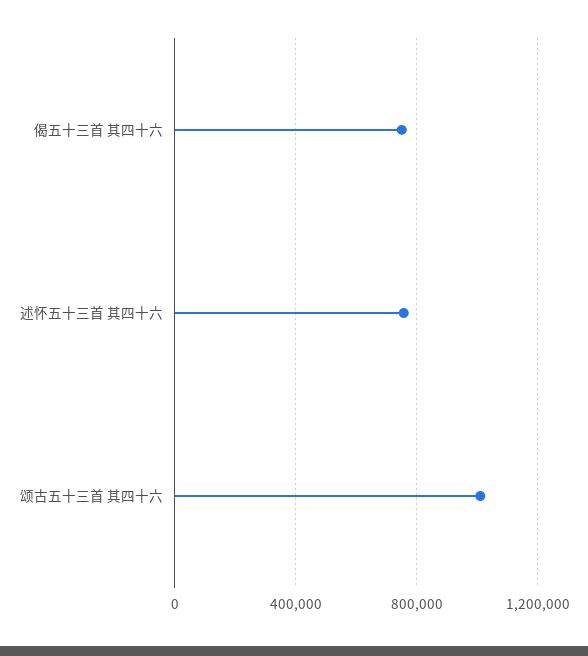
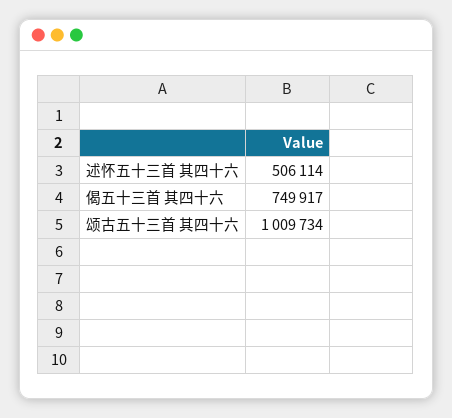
  {
    "偈五十三首 其四十六": 749917,
-   "述怀五十三首 其四十六": 750000,
+   "述怀五十三首 其四十六": 506114,
    "颂古五十三首 其四十六": 1009734
  }

